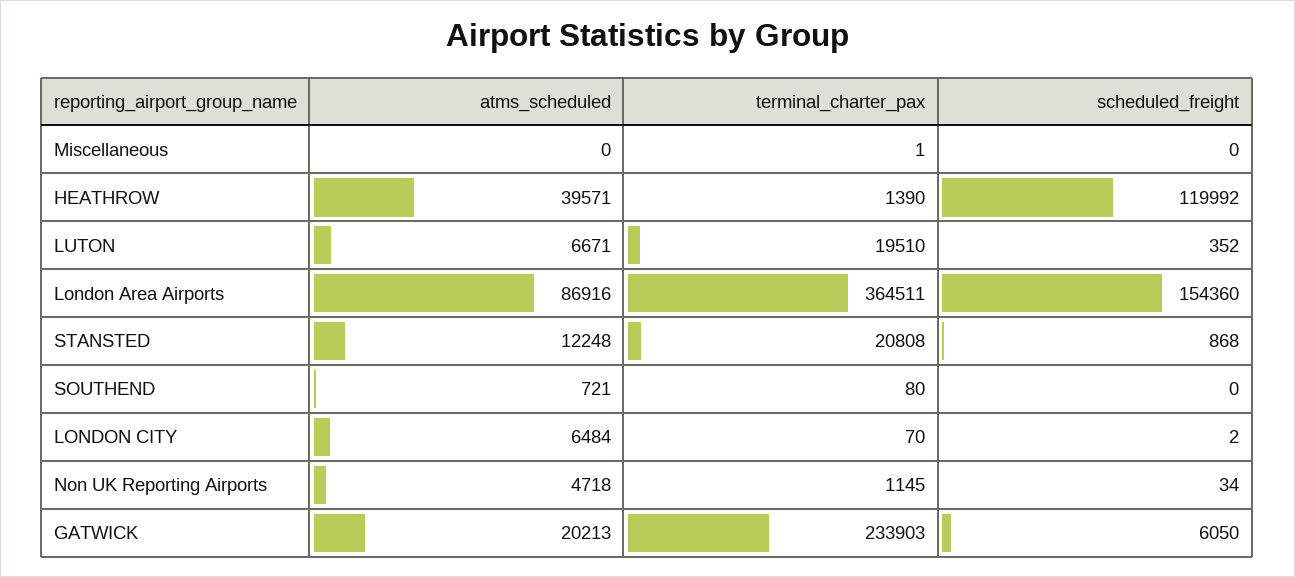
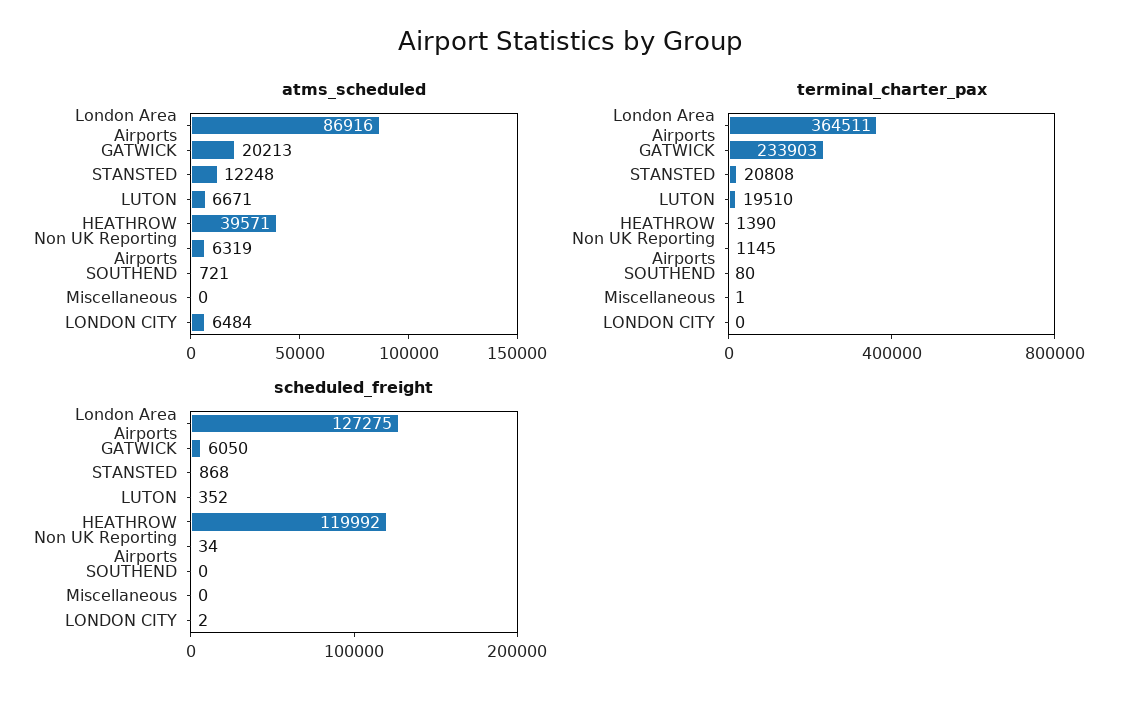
  {
    "atms_scheduled": {
      "Miscellaneous": 0,
      "HEATHROW": 39571,
      "LUTON": 6671,
      "London Area Airports": 86916,
      "STANSTED": 12248,
      "SOUTHEND": 721,
      "LONDON CITY": 6484,
-     "Non UK Reporting Airports": 4718,
+     "Non UK Reporting Airports": 6319,
      "GATWICK": 20213
    },
    "terminal_charter_pax": {
      "Miscellaneous": 1,
      "HEATHROW": 1390,
      "LUTON": 19510,
      "London Area Airports": 364511,
      "STANSTED": 20808,
      "SOUTHEND": 80,
-     "LONDON CITY": 70,
+     "LONDON CITY": 0,
      "Non UK Reporting Airports": 1145,
      "GATWICK": 233903
    },
    "scheduled_freight": {
      "Miscellaneous": 0,
      "HEATHROW": 119992,
      "LUTON": 352,
-     "London Area Airports": 154360,
+     "London Area Airports": 127275,
      "STANSTED": 868,
      "SOUTHEND": 0,
      "LONDON CITY": 2,
      "Non UK Reporting Airports": 34,
      "GATWICK": 6050
    }
  }

